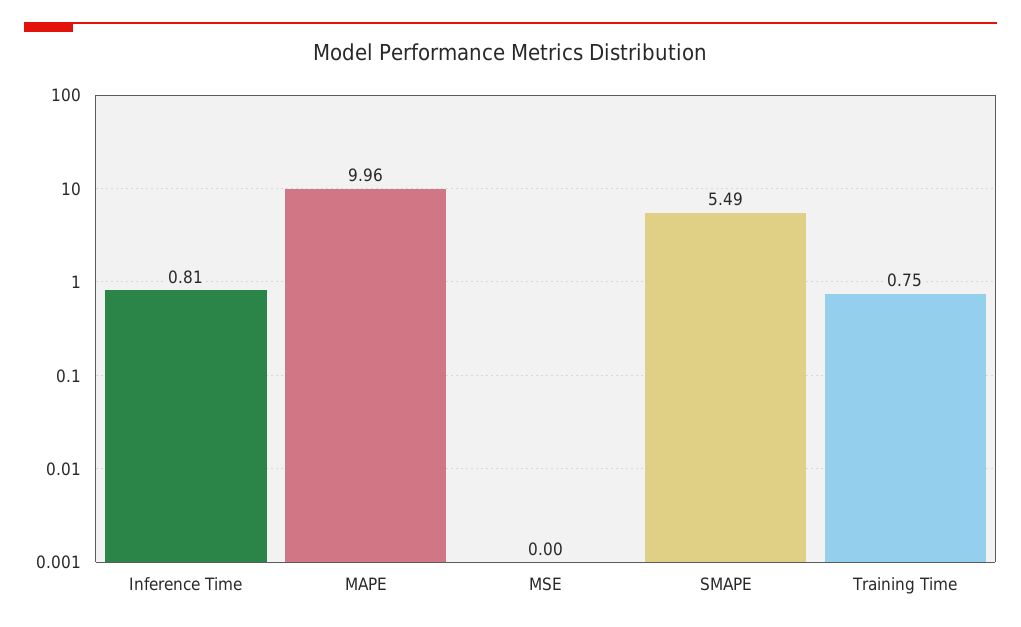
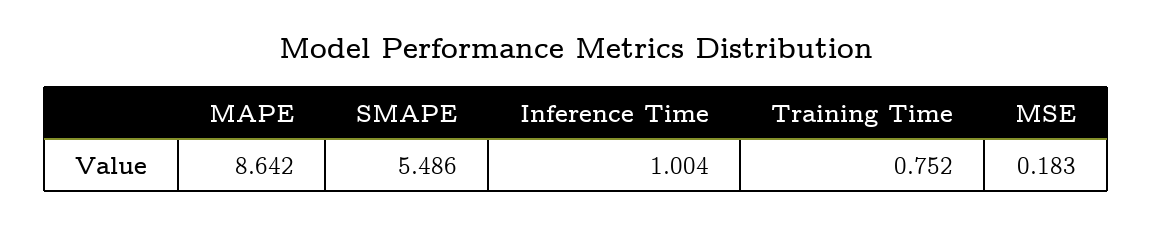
  {
-   "Inference Time": 0.81,
+   "Inference Time": 1.004,
-   "MAPE": 9.96,
+   "MAPE": 8.642,
-   "MSE": 0,
+   "MSE": 0.183,
    "SMAPE": 5.486,
    "Training Time": 0.752
  }

